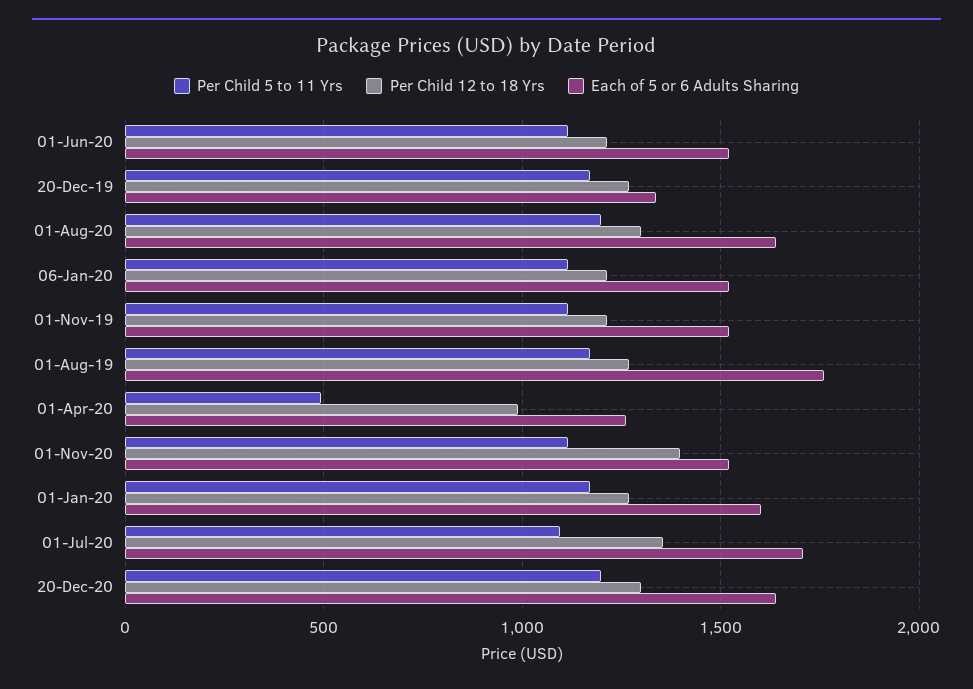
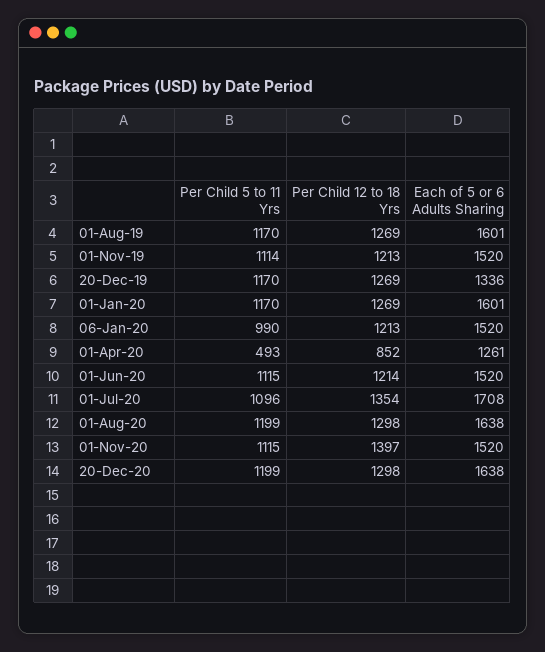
  {
    "Per Child 5 to 11 Yrs": {
      "01-Jun-20": 1115,
      "20-Dec-19": 1170,
      "01-Aug-20": 1199,
-     "06-Jan-20": 1100,
+     "06-Jan-20": 990,
      "01-Nov-19": 1114,
      "01-Aug-19": 1170,
      "01-Apr-20": 493,
      "01-Nov-20": 1115,
      "01-Jan-20": 1170,
      "01-Jul-20": 1096,
      "20-Dec-20": 1199
    },
    "Per Child 12 to 18 Yrs": {
      "01-Jun-20": 1214,
      "20-Dec-19": 1269,
      "01-Aug-20": 1298,
      "06-Jan-20": 1213,
      "01-Nov-19": 1213,
      "01-Aug-19": 1269,
-     "01-Apr-20": 1000,
+     "01-Apr-20": 852,
      "01-Nov-20": 1397,
      "01-Jan-20": 1269,
      "01-Jul-20": 1354,
      "20-Dec-20": 1298
    },
    "Each of 5 or 6 Adults Sharing": {
      "01-Jun-20": 1520,
      "20-Dec-19": 1336,
      "01-Aug-20": 1638,
      "06-Jan-20": 1520,
      "01-Nov-19": 1520,
-     "01-Aug-19": 1750,
+     "01-Aug-19": 1601,
      "01-Apr-20": 1261,
      "01-Nov-20": 1520,
      "01-Jan-20": 1601,
      "01-Jul-20": 1708,
      "20-Dec-20": 1638
    }
  }

